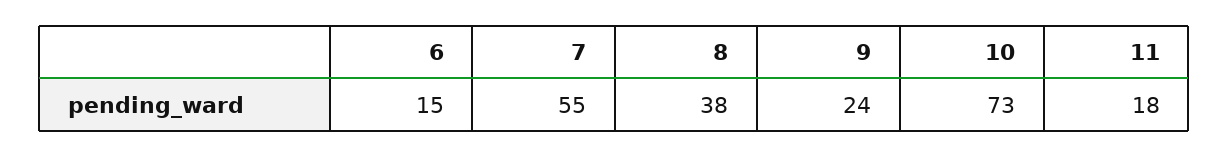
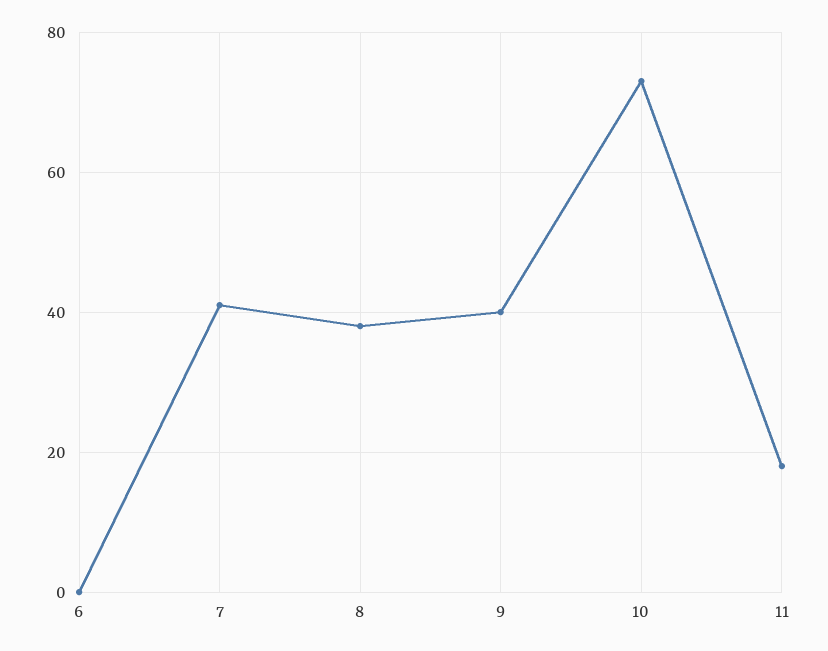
  {
-   "6": 15,
+   "6": 0,
-   "7": 55,
+   "7": 40,
    "8": 38,
-   "9": 24,
+   "9": 40,
    "10": 73,
    "11": 18
  }

